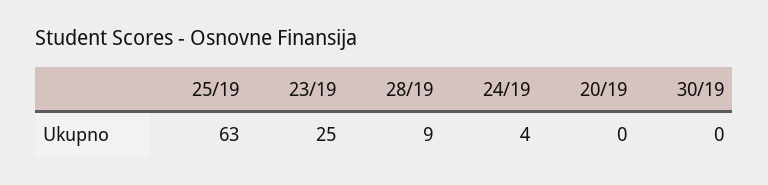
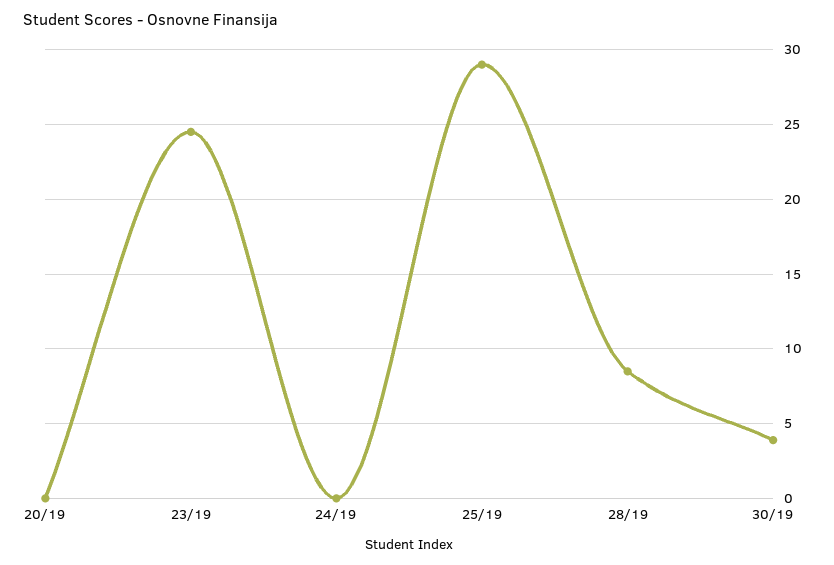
  {
-   "25/19": 63,
+   "25/19": 29,
    "23/19": 25,
    "28/19": 9,
-   "24/19": 4,
+   "24/19": 0,
    "20/19": 0,
-   "30/19": 0
+   "30/19": 4
  }

